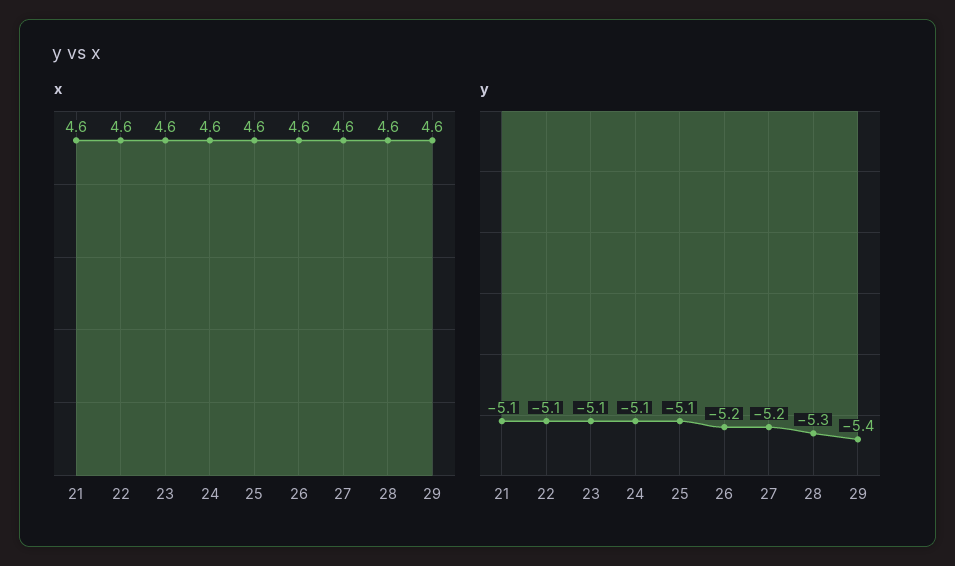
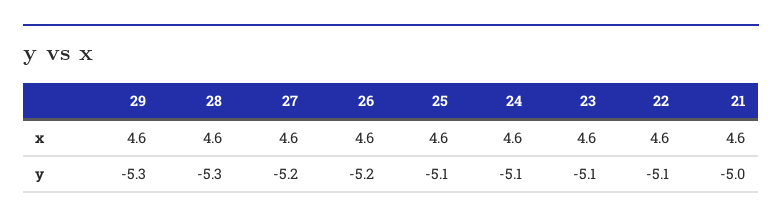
  {
    "x": {
      "21": 4.6,
      "22": 4.6,
      "23": 4.6,
      "24": 4.6,
      "25": 4.6,
      "26": 4.6,
      "27": 4.6,
      "28": 4.6,
      "29": 4.6
    },
    "y": {
-     "21": -5.1,
+     "21": -5,
      "22": -5.1,
      "23": -5.1,
      "24": -5.1,
      "25": -5.1,
      "26": -5.2,
      "27": -5.2,
      "28": -5.3,
-     "29": -5.4
+     "29": -5.3
    }
  }

